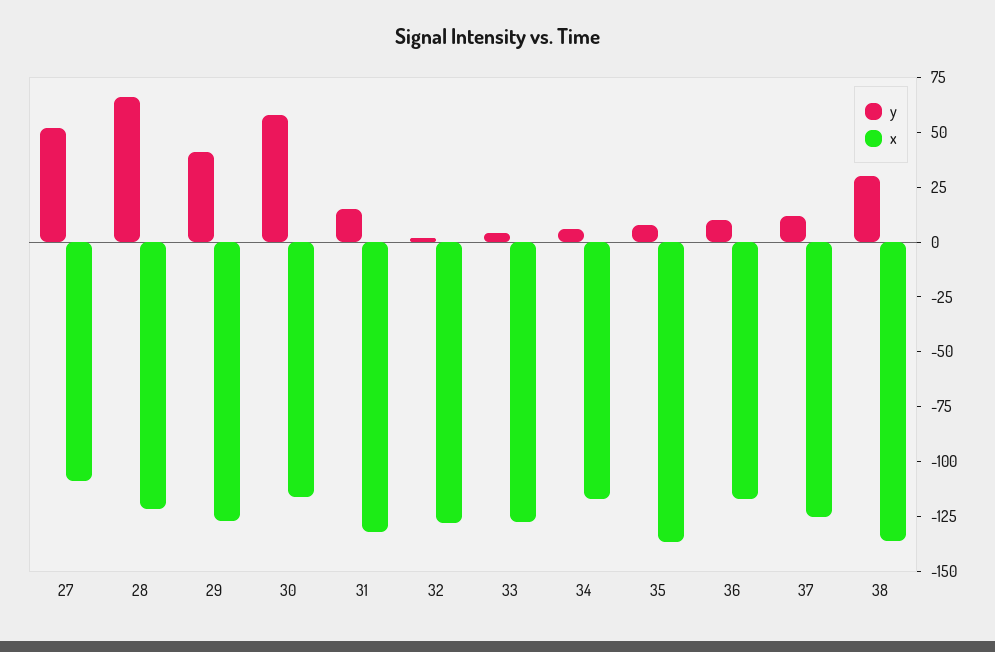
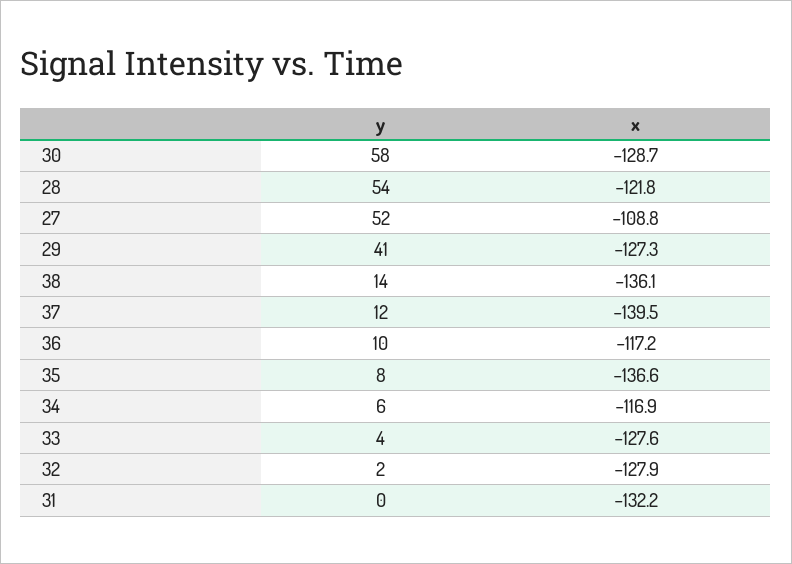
  {
    "y": {
      "27": 52,
-     "28": 65,
+     "28": 54,
      "29": 41,
      "30": 58,
-     "31": 15,
+     "31": 0,
      "32": 2,
      "33": 4,
      "34": 6,
      "35": 8,
      "36": 10,
      "37": 12,
-     "38": 30
+     "38": 14
    },
    "x": {
      "27": -108.8,
      "28": -121.8,
      "29": -127.3,
-     "30": -115,
+     "30": -128.7,
      "31": -132.2,
      "32": -127.9,
      "33": -127.6,
      "34": -116.9,
      "35": -136.6,
      "36": -117.2,
-     "37": -125,
+     "37": -139.5,
      "38": -136.1
    }
  }

